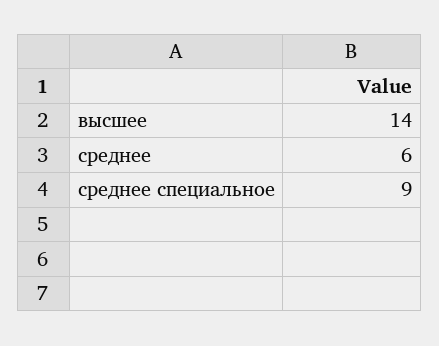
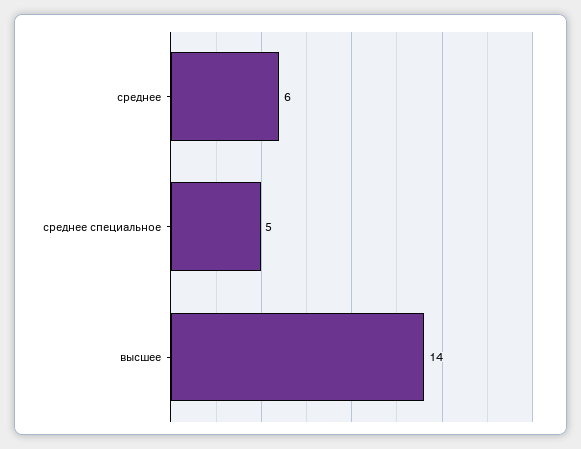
  {
    "высшее": 14,
    "среднее": 6,
-   "среднее специальное": 9
+   "среднее специальное": 5
  }

